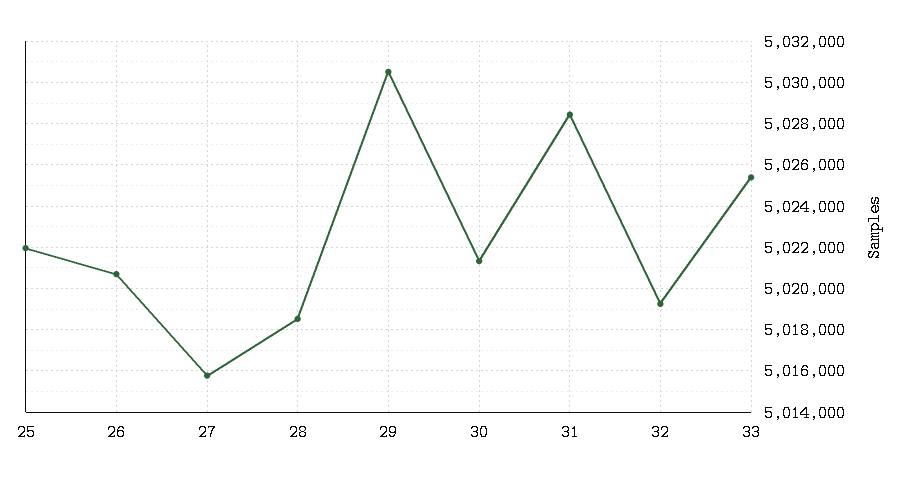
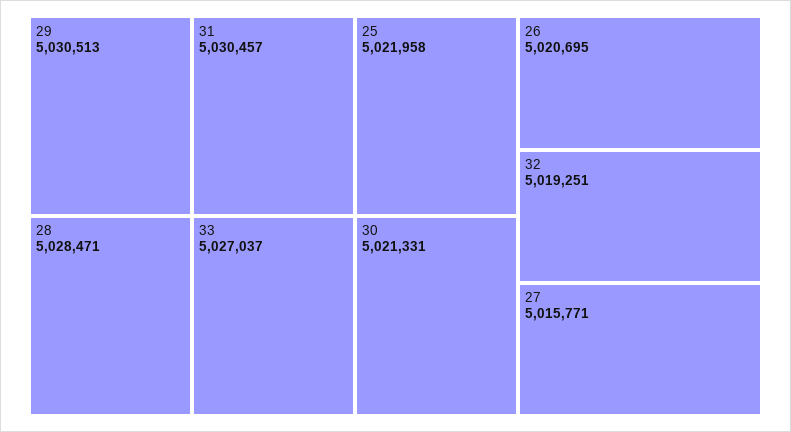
  {
    "25": 5021958,
    "26": 5020695,
    "27": 5015771,
-   "28": 5018500,
+   "28": 5028471,
    "29": 5030513,
    "30": 5021331,
-   "31": 5028500,
+   "31": 5030457,
    "32": 5019251,
-   "33": 5025500
+   "33": 5027037
  }

